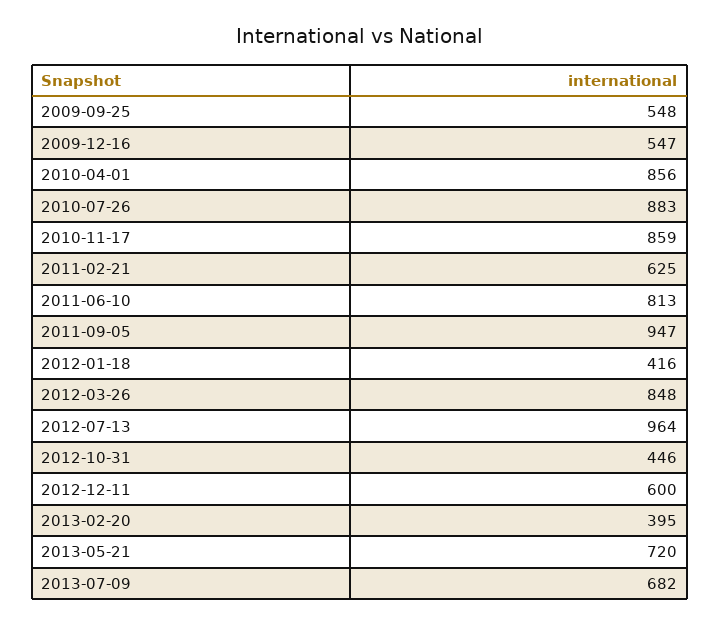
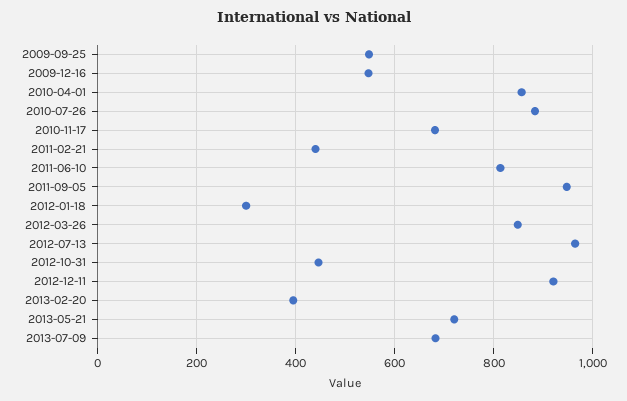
  {
    "2009-09-25": 548,
    "2009-12-16": 547,
    "2010-04-01": 856,
    "2010-07-26": 883,
-   "2010-11-17": 859,
+   "2010-11-17": 680,
-   "2011-02-21": 625,
+   "2011-02-21": 440,
    "2011-06-10": 813,
    "2011-09-05": 947,
-   "2012-01-18": 416,
+   "2012-01-18": 300,
    "2012-03-26": 848,
    "2012-07-13": 964,
    "2012-10-31": 446,
-   "2012-12-11": 600,
+   "2012-12-11": 920,
    "2013-02-20": 395,
    "2013-05-21": 720,
    "2013-07-09": 682
  }

